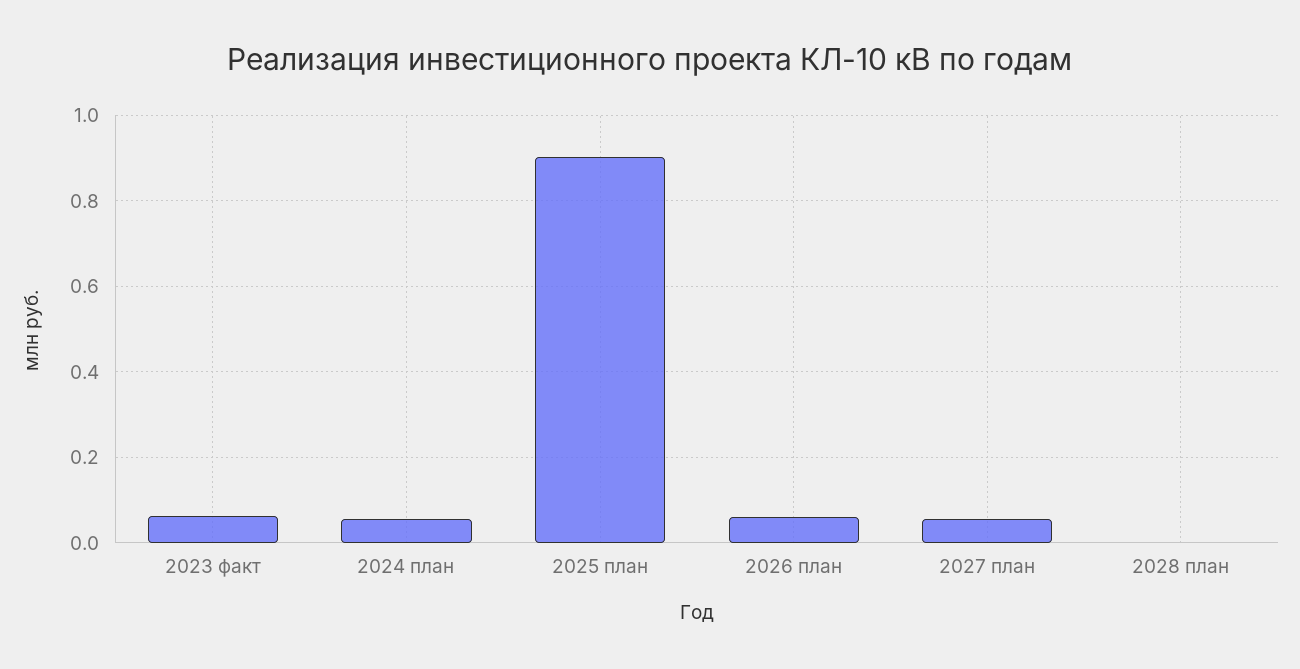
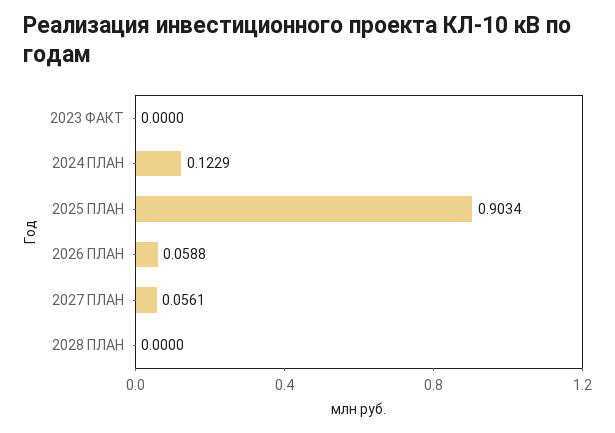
  {
-   "2023 факт": 0.06,
+   "2023 факт": 0,
-   "2024 план": 0.06,
+   "2024 план": 0.1229,
    "2025 план": 0.9034,
    "2026 план": 0.0588,
    "2027 план": 0.0561,
    "2028 план": 0
  }

